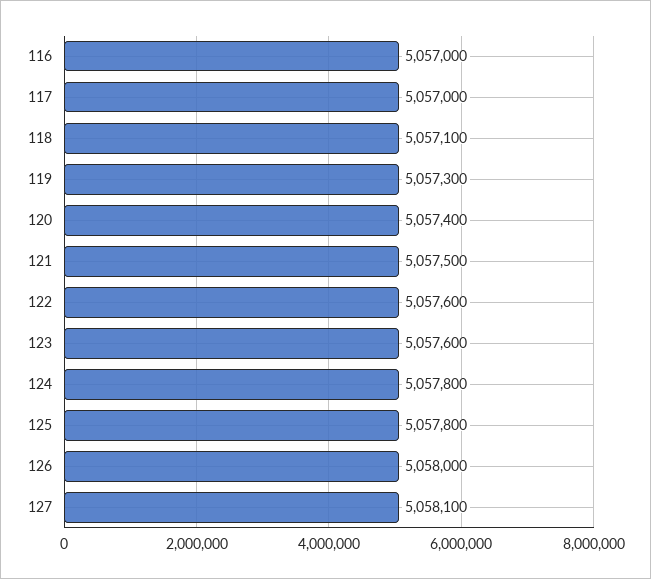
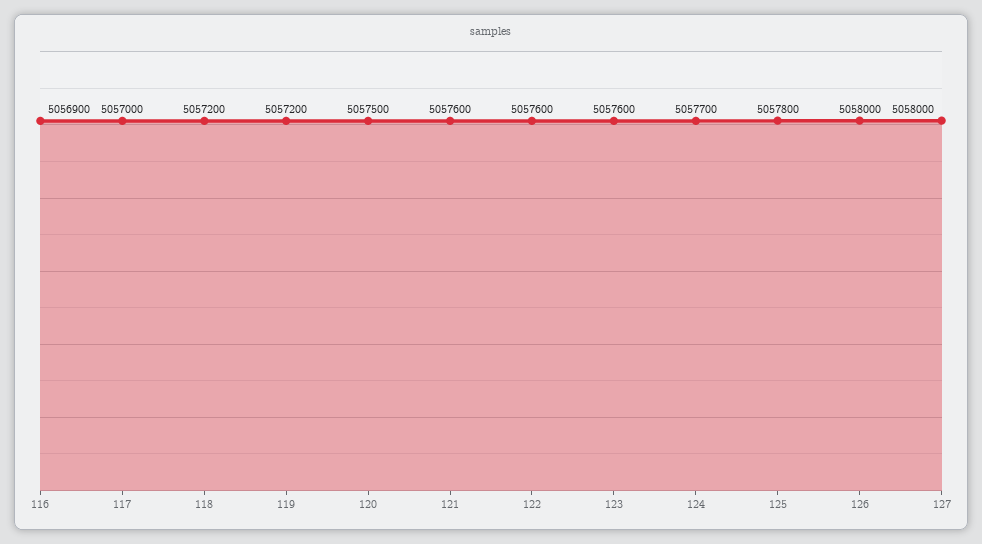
  {
-   "116": 5057000,
+   "116": 5056900,
    "117": 5057000,
-   "118": 5057100,
+   "118": 5057200,
-   "119": 5057300,
+   "119": 5057200,
-   "120": 5057400,
+   "120": 5057500,
-   "121": 5057500,
+   "121": 5057600,
    "122": 5057600,
    "123": 5057600,
-   "124": 5057800,
+   "124": 5057700,
    "125": 5057800,
    "126": 5058000,
-   "127": 5058100
+   "127": 5058000
  }

